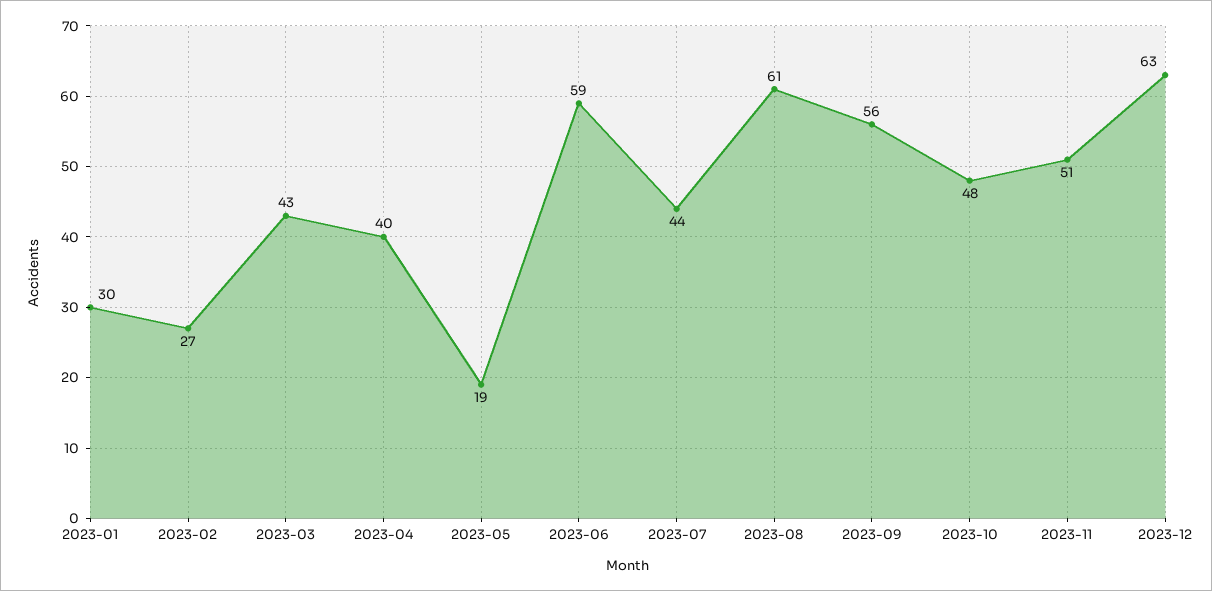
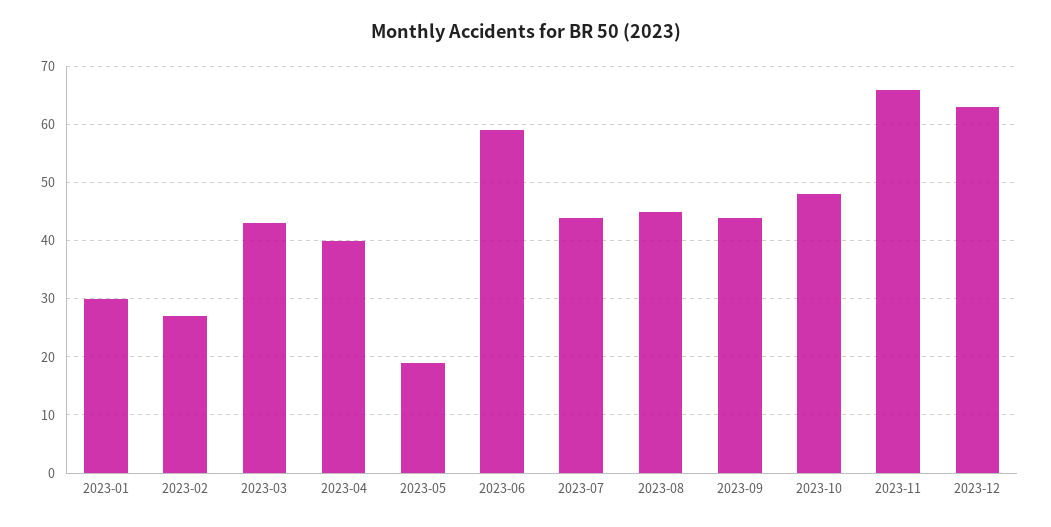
  {
    "2023-01": 30,
    "2023-02": 27,
    "2023-03": 43,
    "2023-04": 40,
    "2023-05": 19,
    "2023-06": 59,
    "2023-07": 44,
-   "2023-08": 61,
+   "2023-08": 45,
-   "2023-09": 56,
+   "2023-09": 45,
    "2023-10": 48,
-   "2023-11": 51,
+   "2023-11": 65,
    "2023-12": 63
  }

